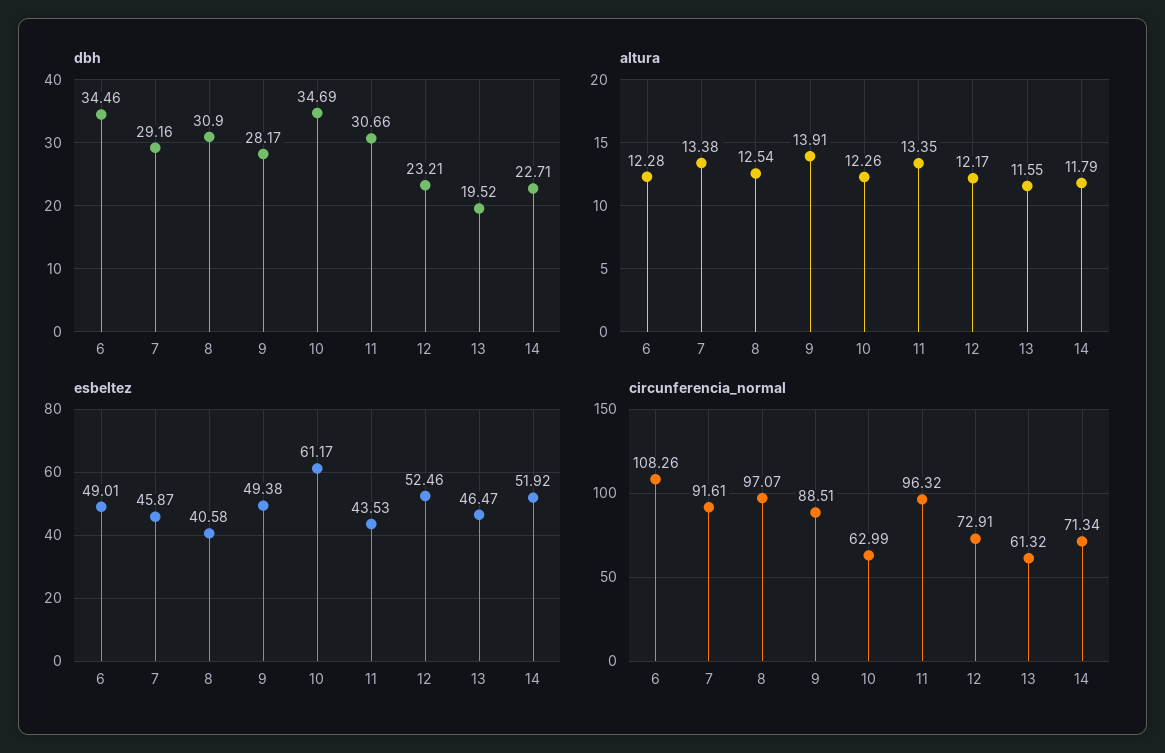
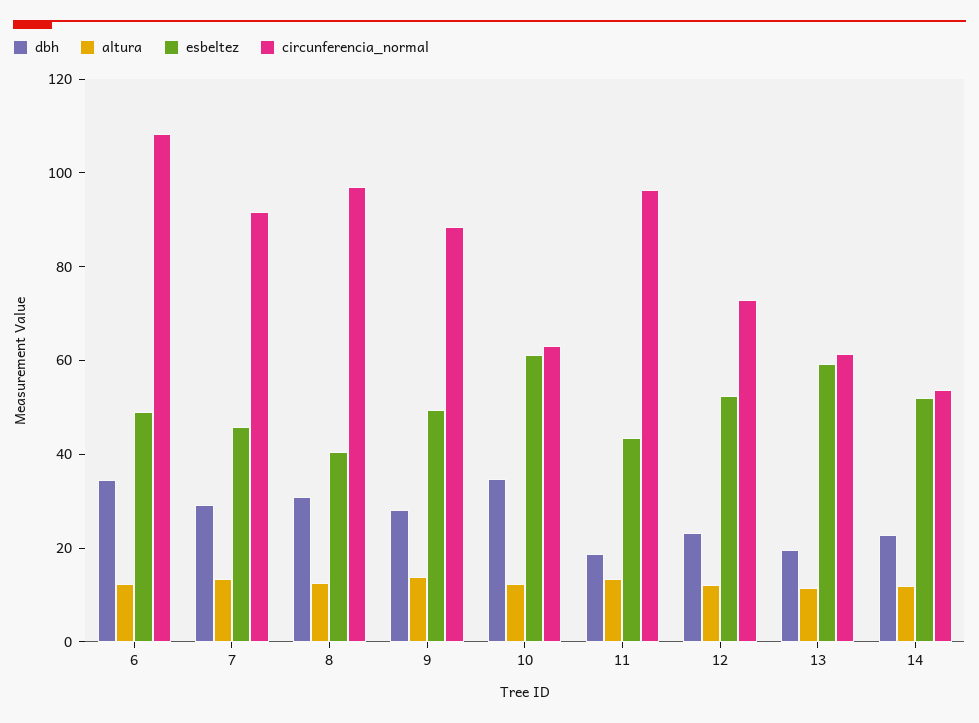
  {
    "dbh": {
      "6": 34.46,
      "7": 29.16,
      "8": 30.9,
      "9": 28.17,
      "10": 34.69,
-     "11": 30.66,
+     "11": 20,
      "12": 23.21,
      "13": 19.52,
      "14": 22.71
    },
    "altura": {
      "6": 12.28,
      "7": 13.38,
      "8": 12.54,
      "9": 13.91,
      "10": 12.26,
      "11": 13.35,
      "12": 12.17,
      "13": 11.55,
      "14": 11.79
    },
    "esbeltez": {
      "6": 49.01,
      "7": 45.87,
      "8": 40.58,
      "9": 49.38,
      "10": 61.17,
      "11": 43.53,
      "12": 52.46,
-     "13": 46.47,
+     "13": 60,
      "14": 51.92
    },
    "circunferencia_normal": {
      "6": 108.26,
      "7": 91.61,
      "8": 97.07,
      "9": 88.51,
      "10": 62.99,
      "11": 96.32,
      "12": 72.91,
      "13": 61.32,
-     "14": 71.34
+     "14": 55
    }
  }

